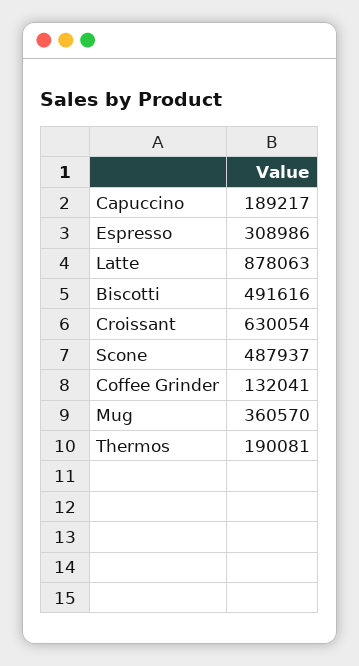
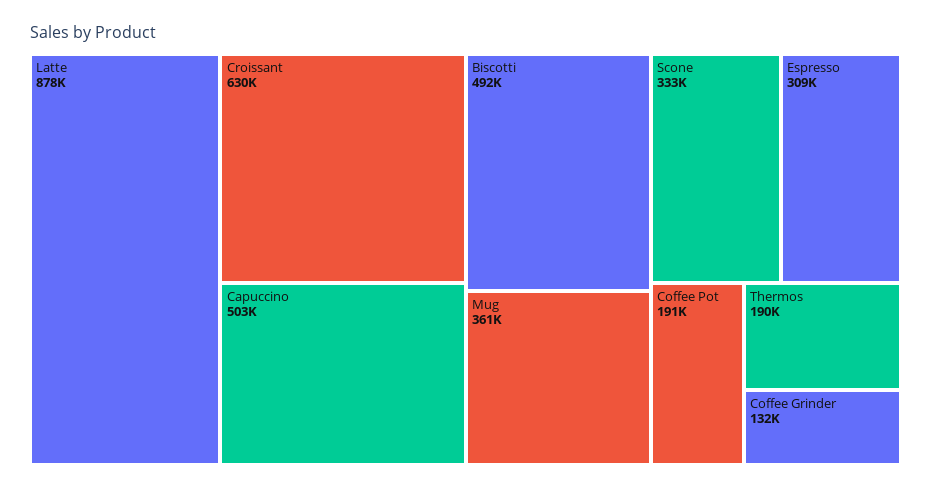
  {
-   "Capuccino": 189217,
+   "Capuccino": 503000,
    "Espresso": 308986,
    "Latte": 878063,
    "Biscotti": 491616,
    "Croissant": 630054,
-   "Scone": 487937,
+   "Scone": 333000,
    "Coffee Grinder": 132041,
    "Mug": 360570,
-   "Thermos": 190081
+   "Thermos": 190081,
+   "Coffee Pot": 191000
  }

